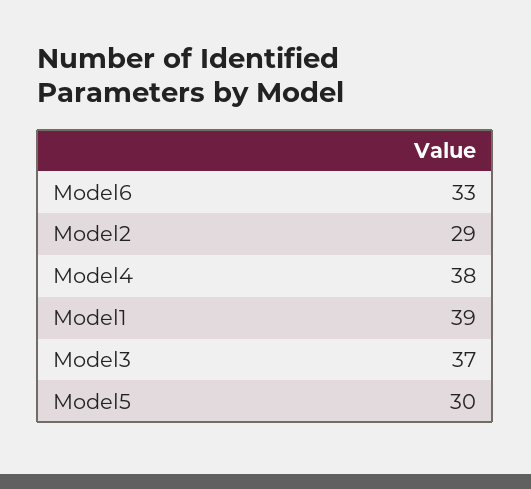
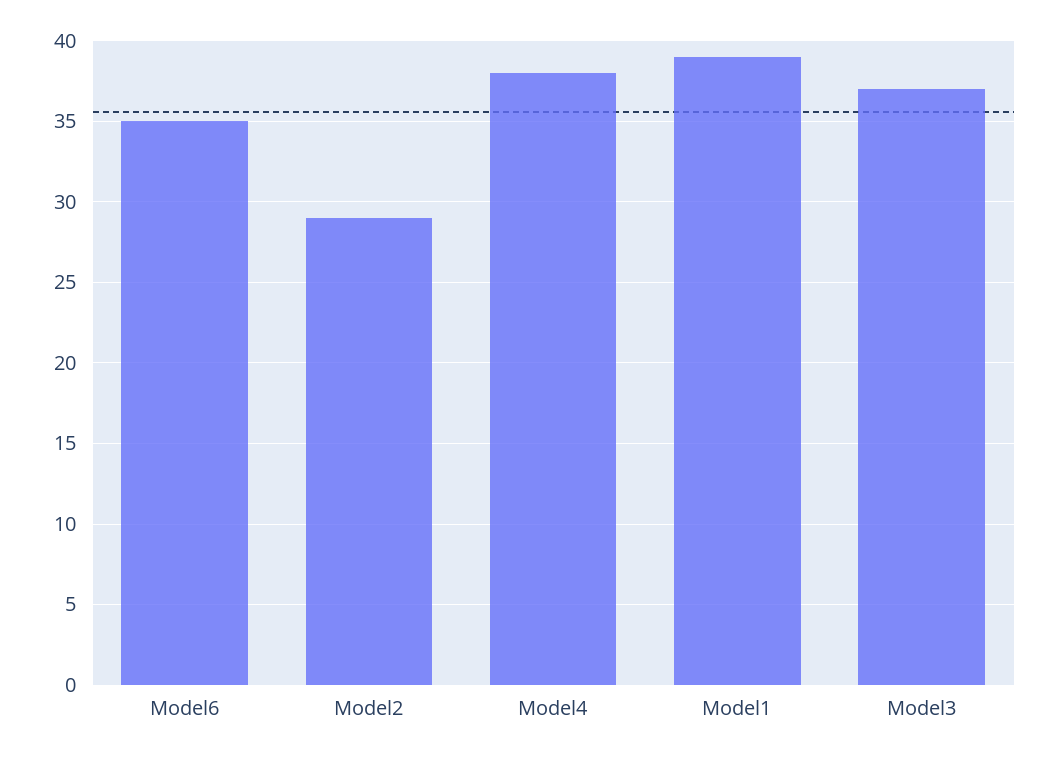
  {
-   "Model6": 33,
+   "Model6": 35,
    "Model2": 29,
    "Model4": 38,
    "Model1": 39,
-   "Model3": 37,
+   "Model3": 37
-   "Model5": 30
  }

